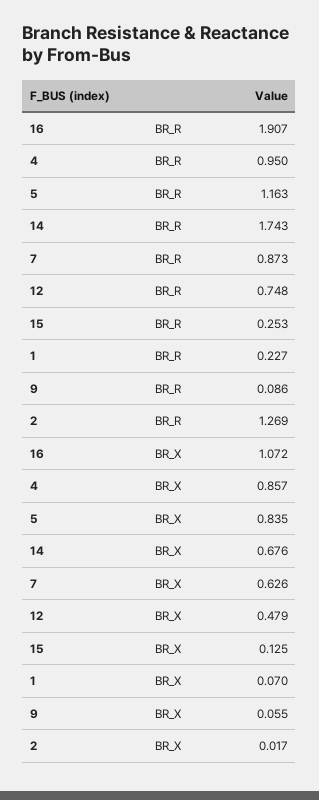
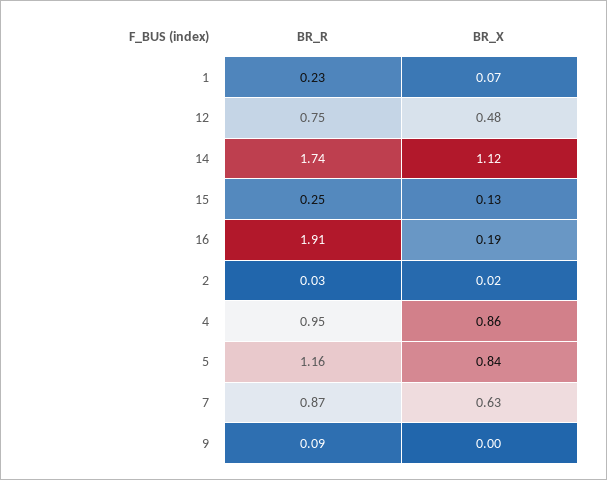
  {
    "16": {
      "BR_R": 1.907,
-     "BR_X": 1.072
+     "BR_X": 0.19
    },
    "4": {
      "BR_R": 0.95,
      "BR_X": 0.857
    },
    "5": {
      "BR_R": 1.163,
      "BR_X": 0.835
    },
    "14": {
      "BR_R": 1.743,
-     "BR_X": 0.676
+     "BR_X": 1.12
    },
    "7": {
      "BR_R": 0.873,
      "BR_X": 0.626
    },
    "12": {
      "BR_R": 0.748,
      "BR_X": 0.479
    },
    "15": {
      "BR_R": 0.253,
      "BR_X": 0.125
    },
    "1": {
      "BR_R": 0.227,
      "BR_X": 0.07
    },
    "9": {
      "BR_R": 0.086,
-     "BR_X": 0.055
+     "BR_X": 0
    },
    "2": {
-     "BR_R": 1.269,
+     "BR_R": 0.03,
      "BR_X": 0.017
    }
  }

